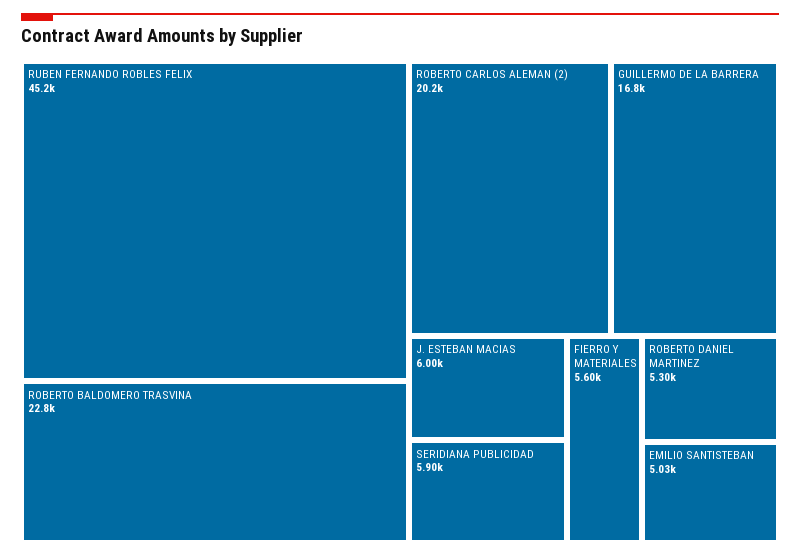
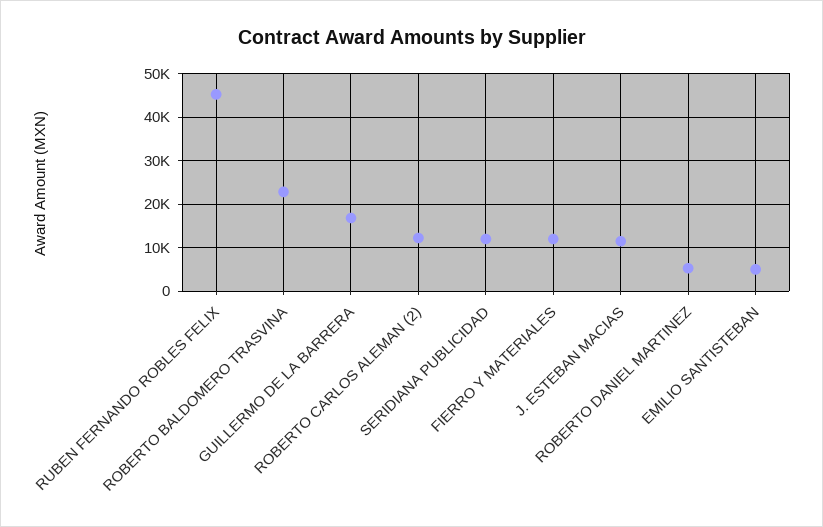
  {
    "RUBEN FERNANDO ROBLES FELIX": 45200,
    "ROBERTO BALDOMERO TRASVINA": 22800,
-   "ROBERTO CARLOS ALEMAN (2)": 20200,
+   "ROBERTO CARLOS ALEMAN (2)": 12000,
    "GUILLERMO DE LA BARRERA": 16800,
-   "J. ESTEBAN MACIAS": 6000,
+   "J. ESTEBAN MACIAS": 12000,
-   "SERIDIANA PUBLICIDAD": 5900,
+   "SERIDIANA PUBLICIDAD": 12000,
-   "FIERRO Y MATERIALES": 5600,
+   "FIERRO Y MATERIALES": 12000,
    "ROBERTO DANIEL MARTINEZ": 5300,
    "EMILIO SANTISTEBAN": 5030
  }

